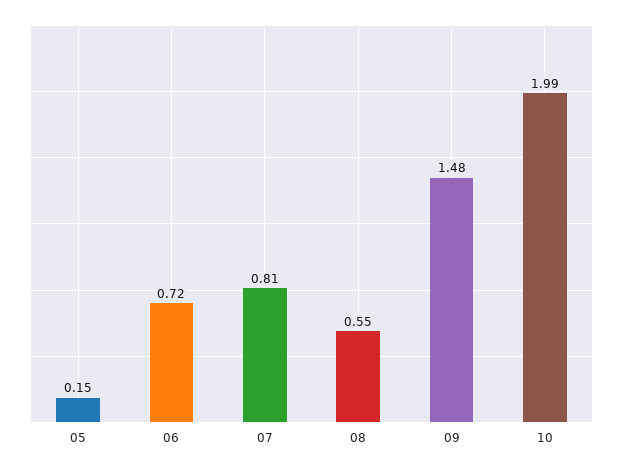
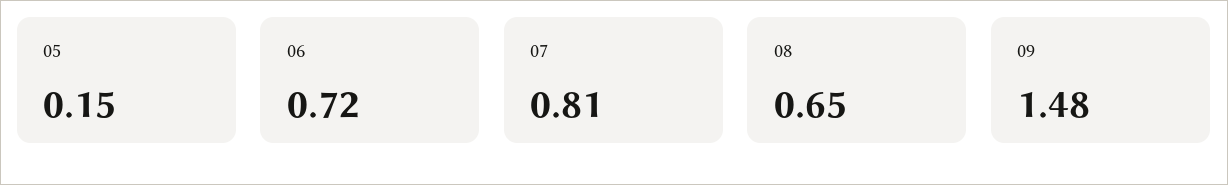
  {
    "05": 0.15,
    "06": 0.72,
    "07": 0.81,
-   "08": 0.55,
+   "08": 0.65,
-   "09": 1.48,
+   "09": 1.48
-   "10": 1.99
  }

